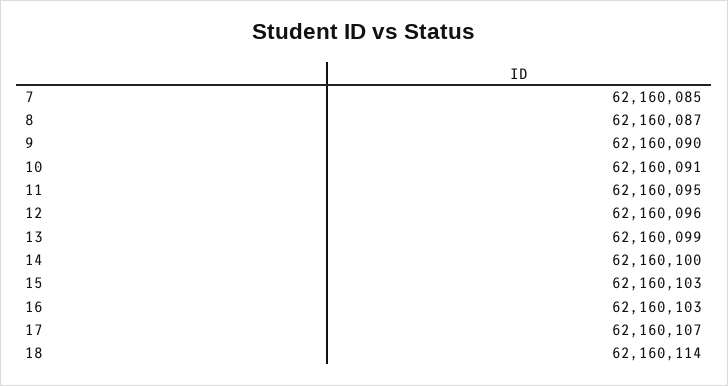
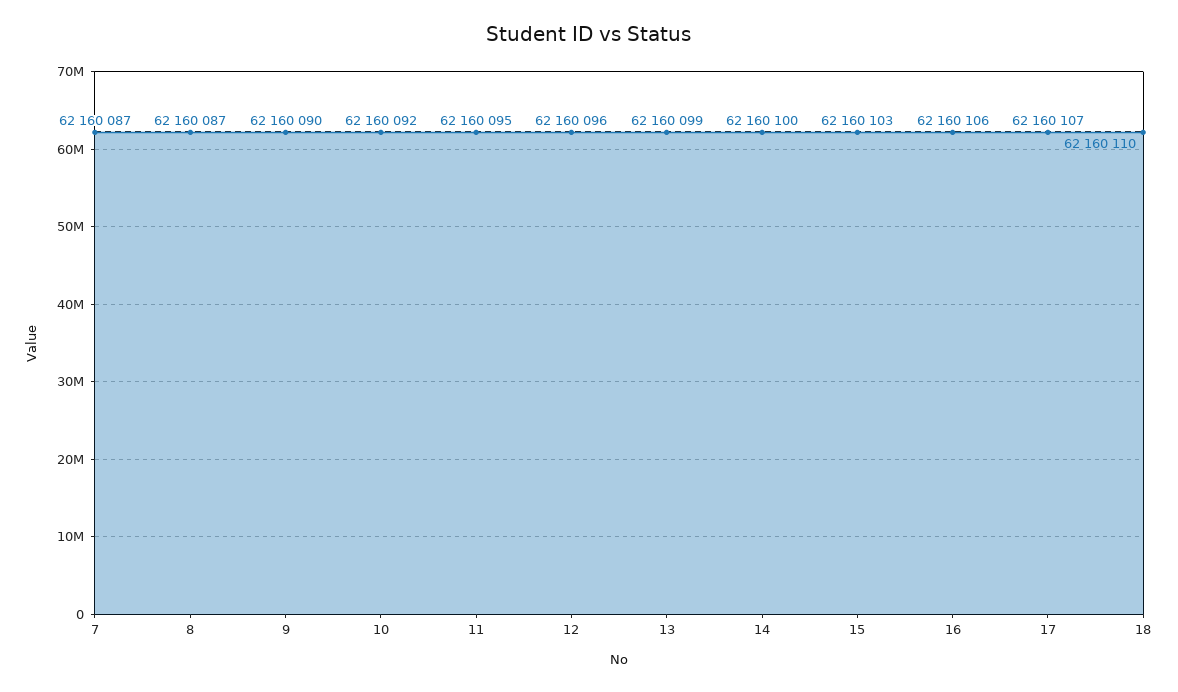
  {
-   "7": 62160085,
+   "7": 62160087,
    "8": 62160087,
    "9": 62160090,
-   "10": 62160091,
+   "10": 62160092,
    "11": 62160095,
    "12": 62160096,
    "13": 62160099,
    "14": 62160100,
    "15": 62160103,
-   "16": 62160103,
+   "16": 62160106,
    "17": 62160107,
-   "18": 62160114
+   "18": 62160110
  }

